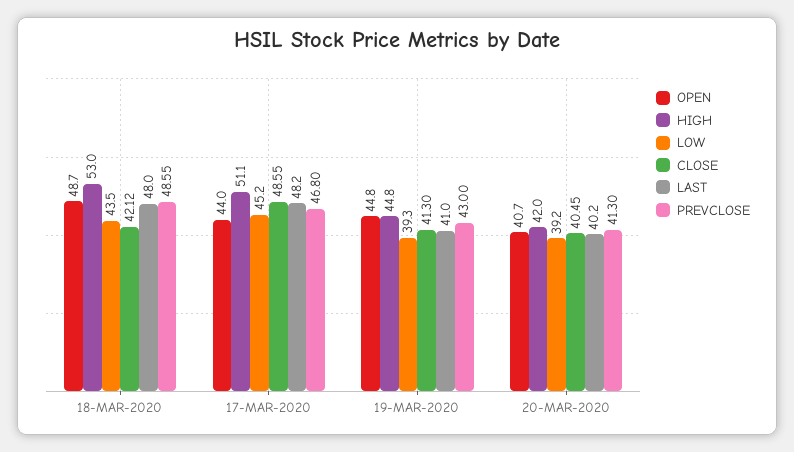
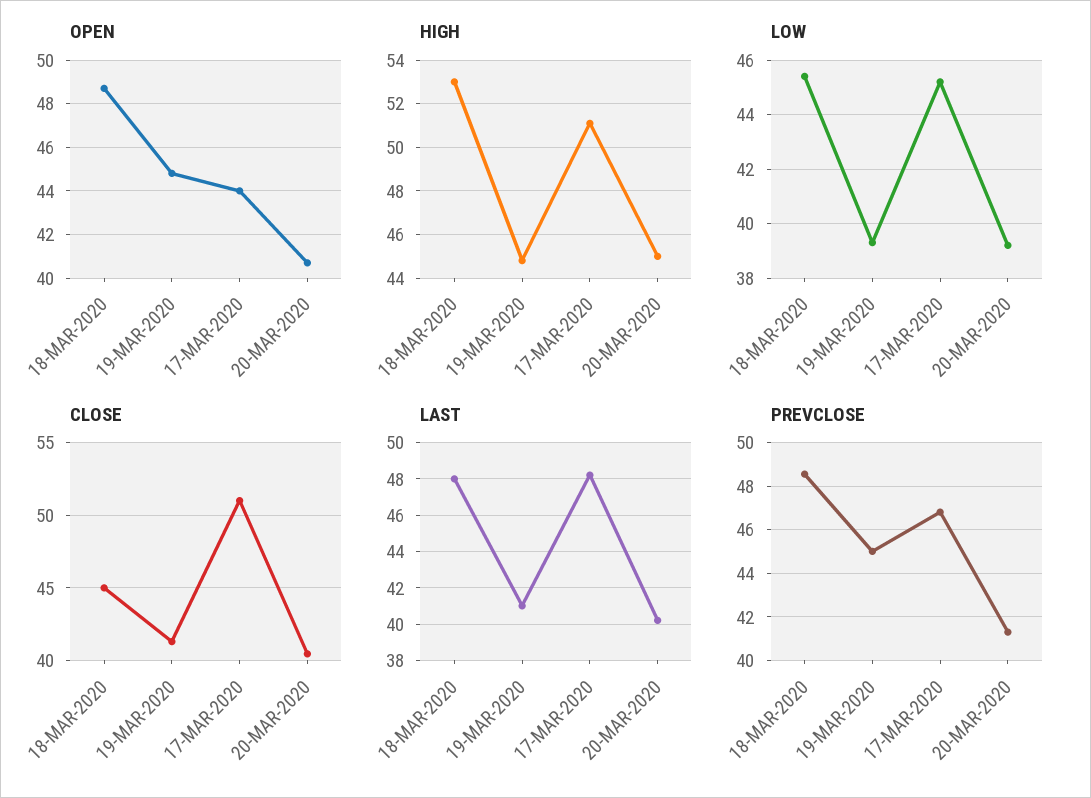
  {
    "OPEN": {
      "18-MAR-2020": 48.7,
      "17-MAR-2020": 44,
      "19-MAR-2020": 44.8,
      "20-MAR-2020": 40.7
    },
    "HIGH": {
      "18-MAR-2020": 53,
      "17-MAR-2020": 51.1,
      "19-MAR-2020": 44.8,
-     "20-MAR-2020": 42
+     "20-MAR-2020": 45
    },
    "LOW": {
-     "18-MAR-2020": 43.5,
+     "18-MAR-2020": 45.5,
      "17-MAR-2020": 45.2,
      "19-MAR-2020": 39.3,
      "20-MAR-2020": 39.2
    },
    "CLOSE": {
-     "18-MAR-2020": 42.12,
+     "18-MAR-2020": 45,
-     "17-MAR-2020": 48.55,
+     "17-MAR-2020": 51,
      "19-MAR-2020": 41.3,
      "20-MAR-2020": 40.45
    },
    "LAST": {
      "18-MAR-2020": 48,
      "17-MAR-2020": 48.2,
      "19-MAR-2020": 41,
      "20-MAR-2020": 40.2
    },
    "PREVCLOSE": {
      "18-MAR-2020": 48.55,
      "17-MAR-2020": 46.8,
-     "19-MAR-2020": 43,
+     "19-MAR-2020": 45,
      "20-MAR-2020": 41.3
    }
  }

